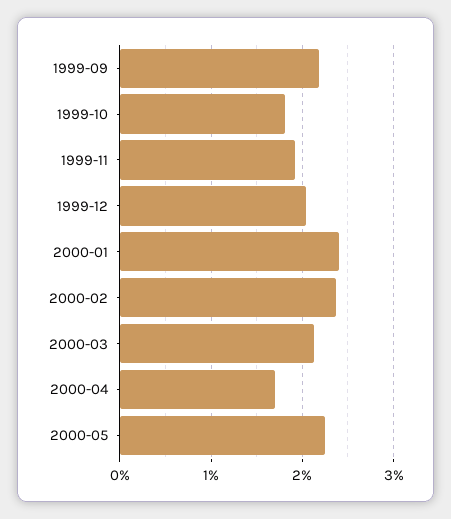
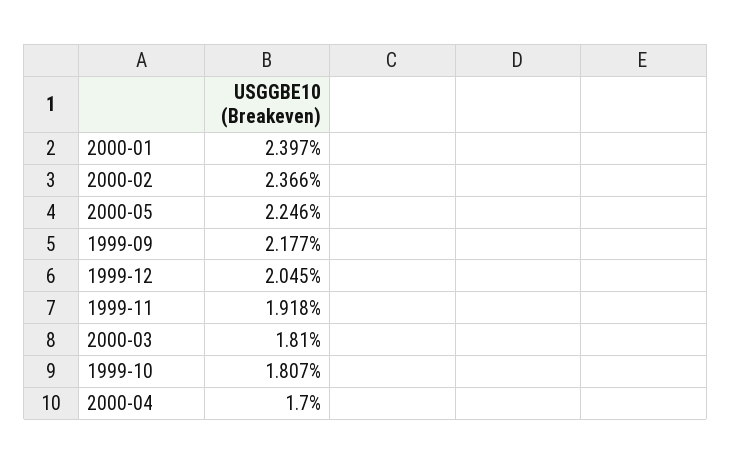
  {
    "1999-09": 2.177,
    "1999-10": 1.807,
    "1999-11": 1.918,
    "1999-12": 2.045,
    "2000-01": 2.397,
    "2000-02": 2.366,
-   "2000-03": 2.1,
+   "2000-03": 1.81,
    "2000-04": 1.7,
    "2000-05": 2.246
  }

